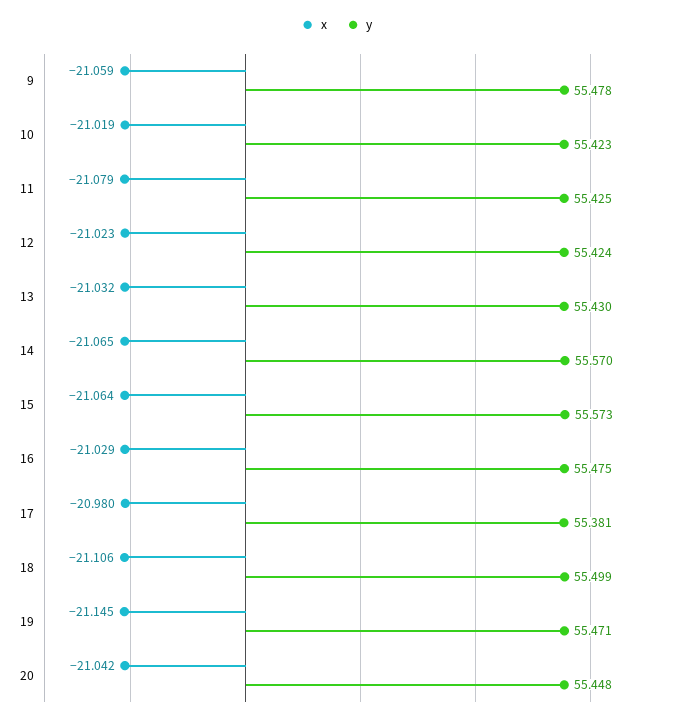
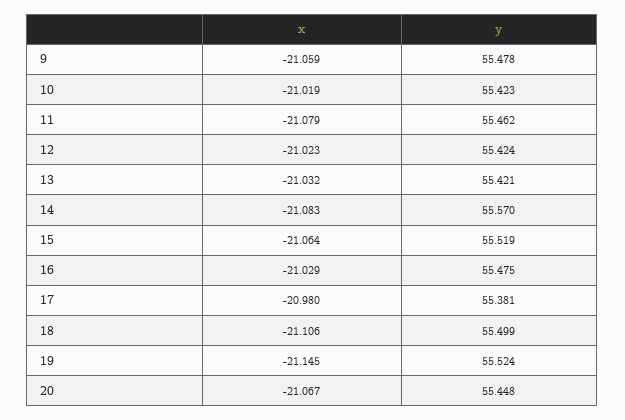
  {
    "x": {
      "9": -21.059,
      "10": -21.019,
      "11": -21.079,
      "12": -21.023,
      "13": -21.032,
-     "14": -21.065,
+     "14": -21.083,
      "15": -21.064,
      "16": -21.029,
      "17": -20.98,
      "18": -21.106,
      "19": -21.145,
-     "20": -21.042
+     "20": -21.067
    },
    "y": {
      "9": 55.478,
      "10": 55.423,
-     "11": 55.425,
+     "11": 55.462,
      "12": 55.424,
-     "13": 55.43,
+     "13": 55.421,
      "14": 55.57,
-     "15": 55.573,
+     "15": 55.519,
      "16": 55.475,
      "17": 55.381,
      "18": 55.499,
-     "19": 55.471,
+     "19": 55.524,
      "20": 55.448
    }
  }

